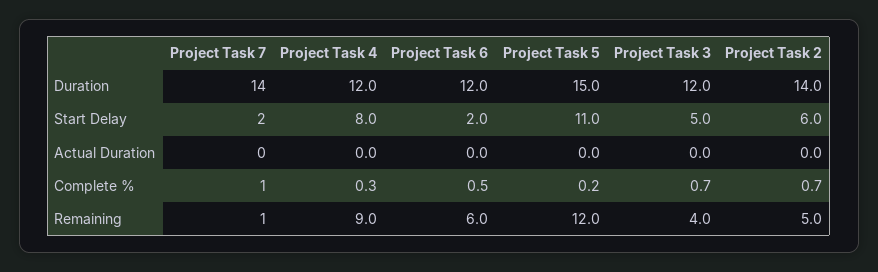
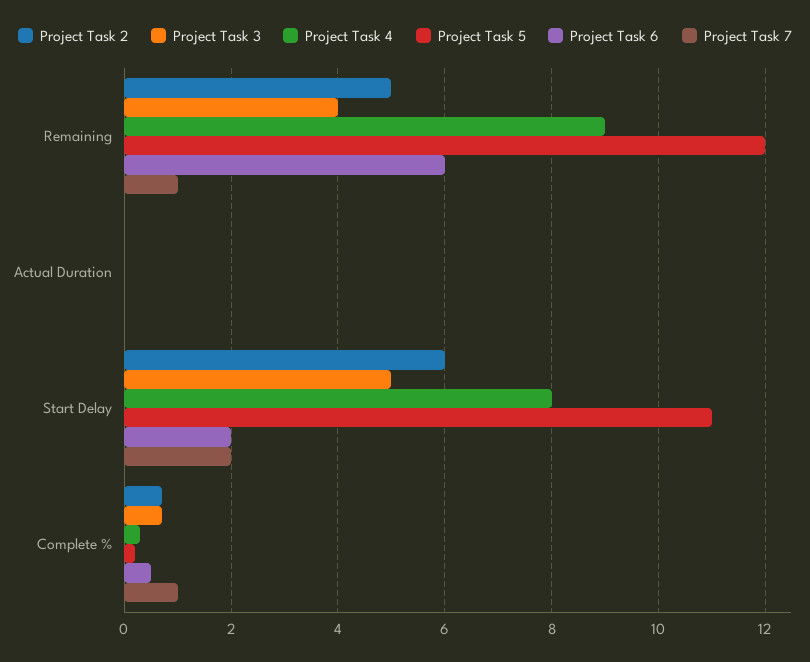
  {
    "Project Task 7": {
-     "Duration": 14,
      "Start Delay": 2,
      "Actual Duration": 0,
      "Complete %": 1,
      "Remaining": 1
    },
    "Project Task 4": {
-     "Duration": 12,
      "Start Delay": 8,
      "Actual Duration": 0,
      "Complete %": 0.3,
      "Remaining": 9
    },
    "Project Task 6": {
-     "Duration": 12,
      "Start Delay": 2,
      "Actual Duration": 0,
      "Complete %": 0.5,
      "Remaining": 6
    },
    "Project Task 5": {
-     "Duration": 15,
      "Start Delay": 11,
      "Actual Duration": 0,
      "Complete %": 0.2,
      "Remaining": 12
    },
    "Project Task 3": {
-     "Duration": 12,
      "Start Delay": 5,
      "Actual Duration": 0,
      "Complete %": 0.7,
      "Remaining": 4
    },
    "Project Task 2": {
-     "Duration": 14,
      "Start Delay": 6,
      "Actual Duration": 0,
      "Complete %": 0.7,
      "Remaining": 5
    }
  }

